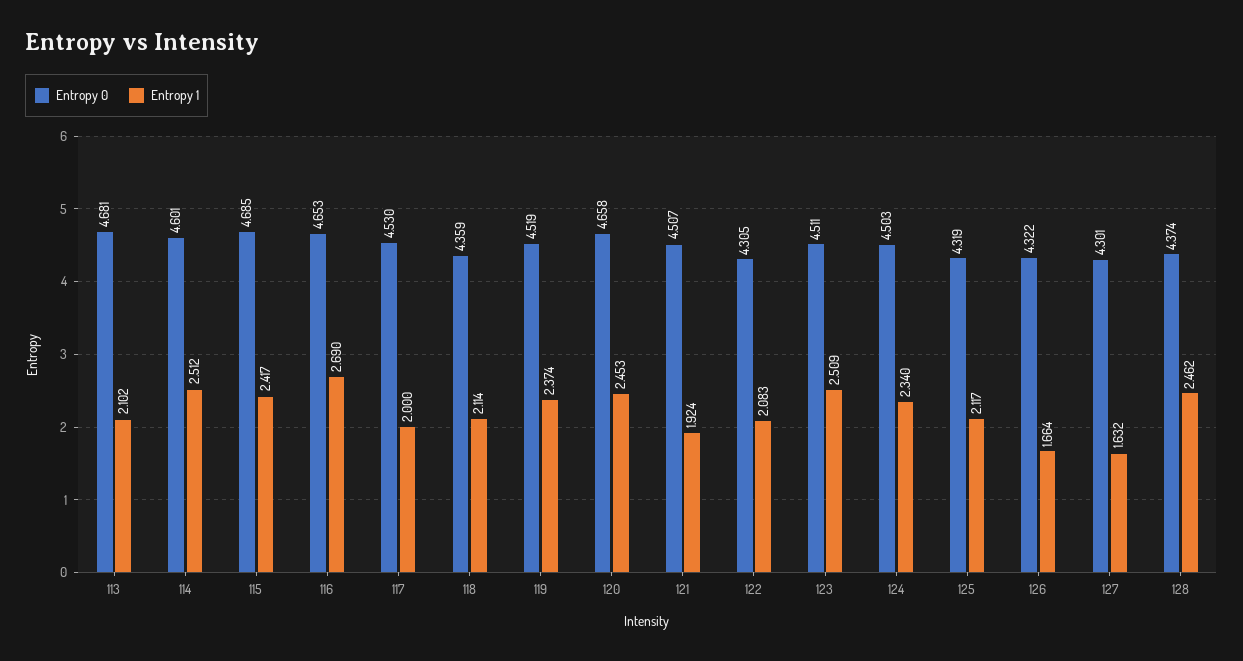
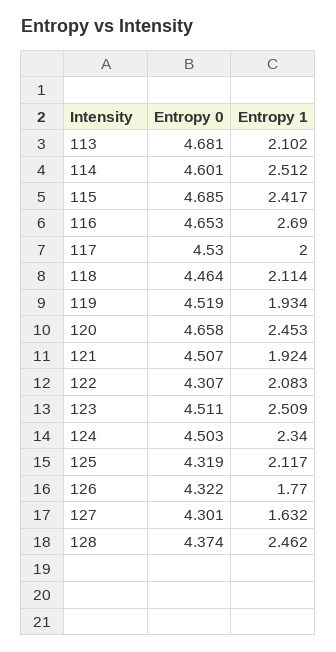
  {
    "Entropy 0": {
      "113": 4.681,
      "114": 4.601,
      "115": 4.685,
      "116": 4.653,
      "117": 4.53,
-     "118": 4.359,
+     "118": 4.464,
      "119": 4.519,
      "120": 4.658,
      "121": 4.507,
-     "122": 4.305,
+     "122": 4.307,
      "123": 4.511,
      "124": 4.503,
      "125": 4.319,
      "126": 4.322,
      "127": 4.301,
      "128": 4.374
    },
    "Entropy 1": {
      "113": 2.102,
      "114": 2.512,
      "115": 2.417,
      "116": 2.69,
      "117": 2,
      "118": 2.114,
-     "119": 2.374,
+     "119": 1.934,
      "120": 2.453,
      "121": 1.924,
      "122": 2.083,
      "123": 2.509,
      "124": 2.34,
      "125": 2.117,
-     "126": 1.664,
+     "126": 1.77,
      "127": 1.632,
      "128": 2.462
    }
  }

